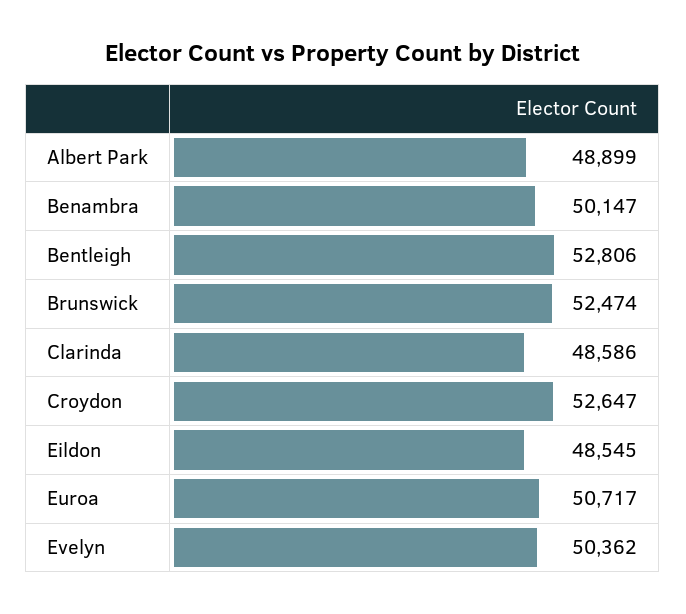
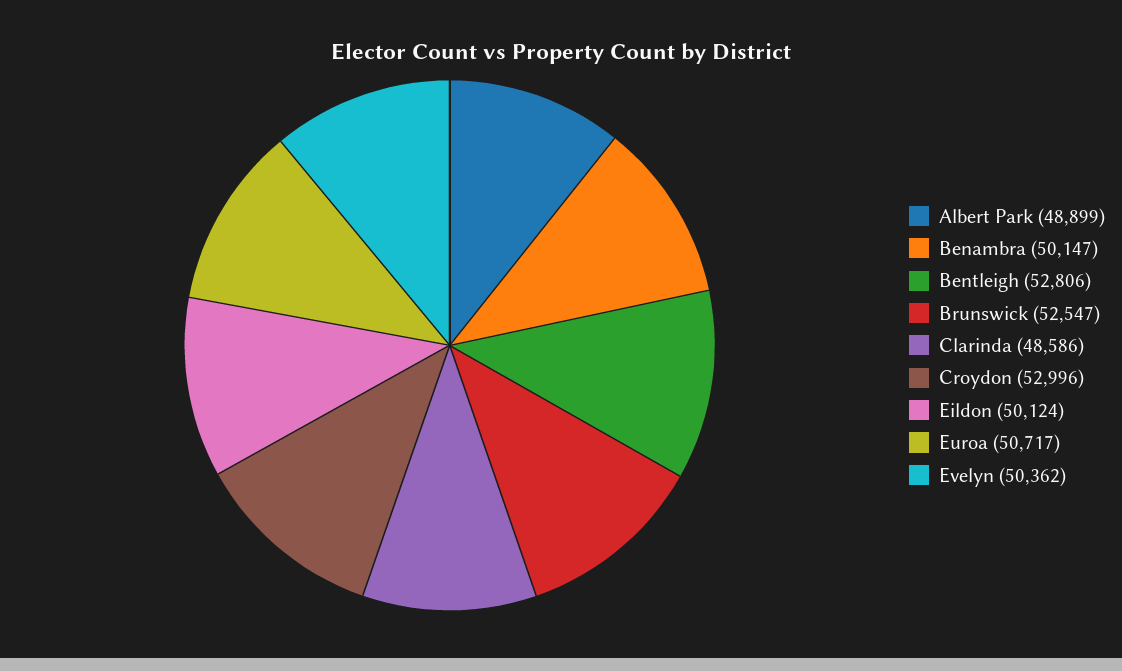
  {
    "Albert Park": 48899,
    "Benambra": 50147,
    "Bentleigh": 52806,
-   "Brunswick": 52474,
+   "Brunswick": 52547,
    "Clarinda": 48586,
-   "Croydon": 52647,
+   "Croydon": 52996,
-   "Eildon": 48545,
+   "Eildon": 50124,
    "Euroa": 50717,
    "Evelyn": 50362
  }

